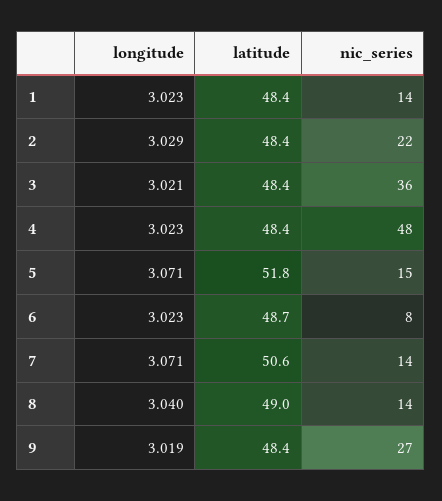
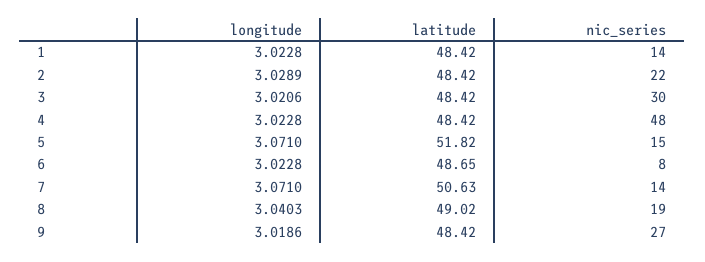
  {
    "longitude": {
      "1": 3.0228,
      "2": 3.0289,
      "3": 3.0206,
      "4": 3.0228,
      "5": 3.071,
      "6": 3.0228,
      "7": 3.071,
      "8": 3.0403,
      "9": 3.0186
    },
    "latitude": {
      "1": 48.42,
      "2": 48.42,
      "3": 48.42,
      "4": 48.42,
      "5": 51.82,
      "6": 48.65,
      "7": 50.63,
      "8": 49.02,
      "9": 48.42
    },
    "nic_series": {
      "1": 14,
      "2": 22,
-     "3": 36,
+     "3": 30,
      "4": 48,
      "5": 15,
      "6": 8,
      "7": 14,
-     "8": 14,
+     "8": 19,
      "9": 27
    }
  }

